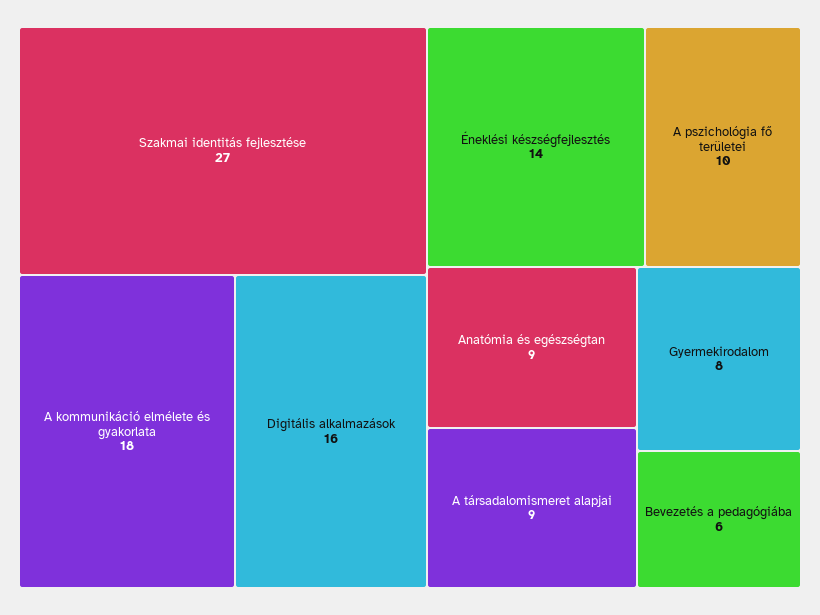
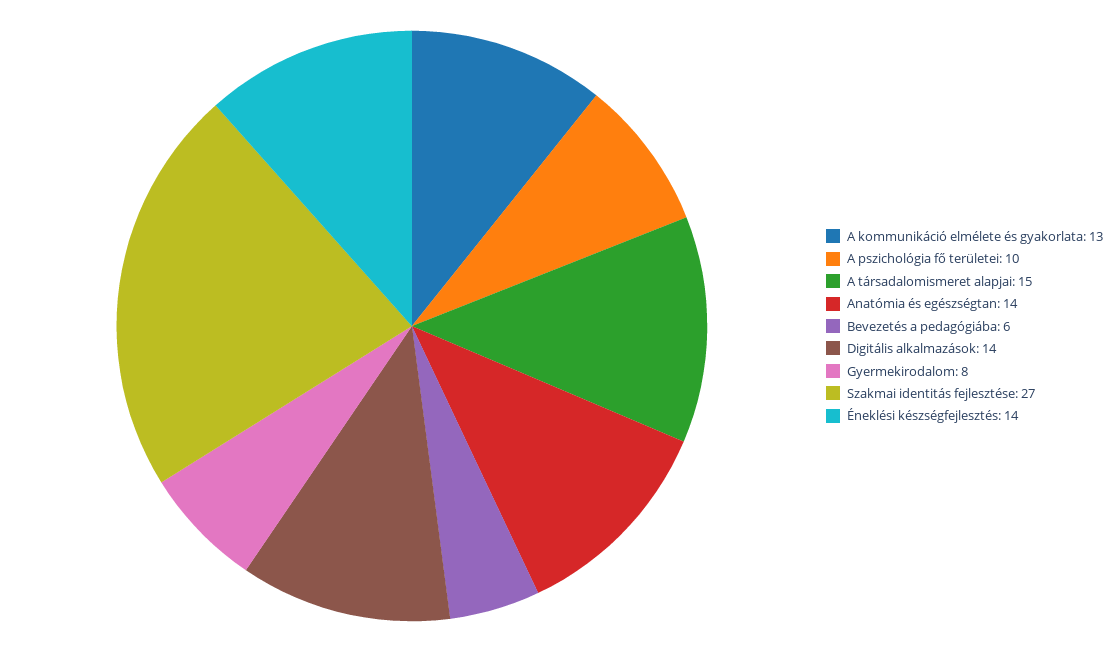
  {
    "Szakmai identitás fejlesztése": 27,
-   "A kommunikáció elmélete és gyakorlata": 18,
+   "A kommunikáció elmélete és gyakorlata": 13,
-   "Digitális alkalmazások": 16,
+   "Digitális alkalmazások": 14,
    "Éneklési készségfejlesztés": 14,
    "A pszichológia fő területei": 10,
-   "Anatómia és egészségtan": 9,
+   "Anatómia és egészségtan": 14,
-   "A társadalomismeret alapjai": 9,
+   "A társadalomismeret alapjai": 15,
    "Gyermekirodalom": 8,
    "Bevezetés a pedagógiába": 6
  }

